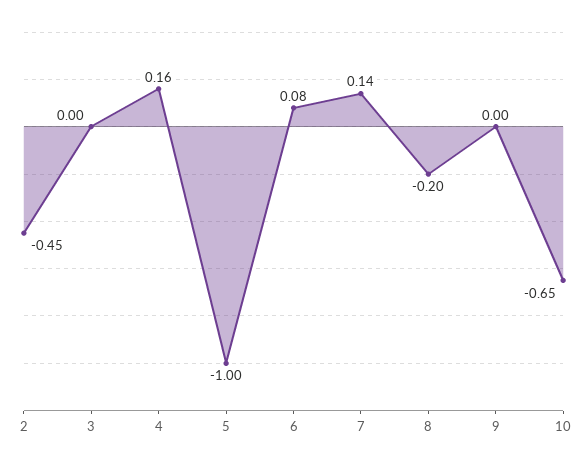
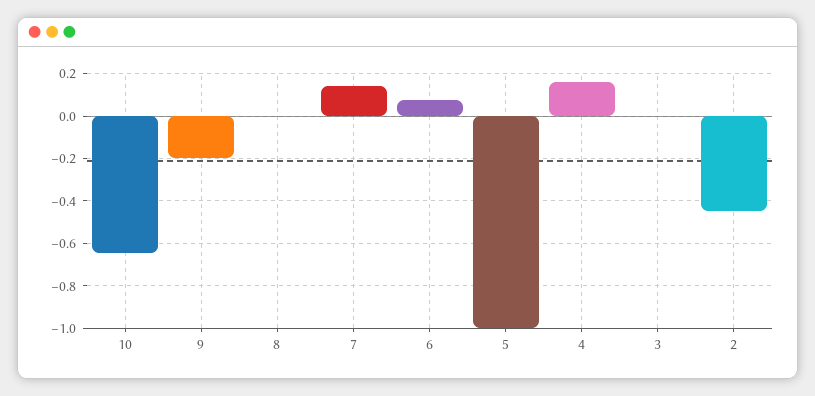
  {
    "2": -0.45,
    "3": 0,
    "4": 0.16,
    "5": -1,
    "6": 0.08,
    "7": 0.14,
-   "8": -0.2,
+   "8": 0,
-   "9": 0,
+   "9": -0.2,
    "10": -0.65
  }

